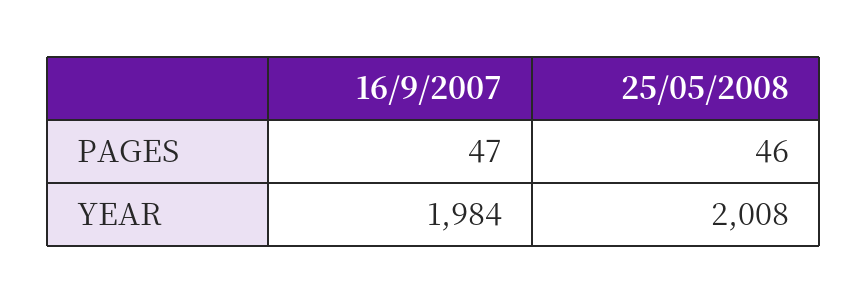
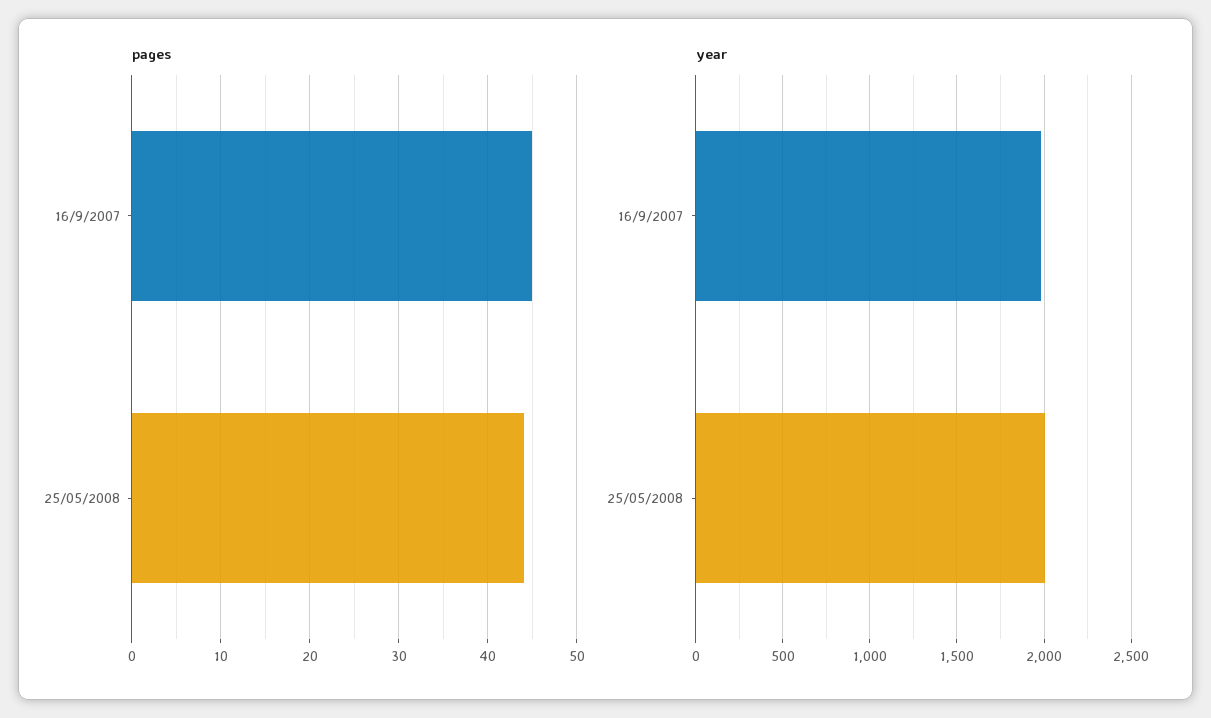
  {
    "PAGES": {
-     "16/9/2007": 47,
+     "16/9/2007": 45,
-     "25/05/2008": 46
+     "25/05/2008": 44
    },
    "YEAR": {
      "16/9/2007": 1984,
      "25/05/2008": 2008
    }
  }

